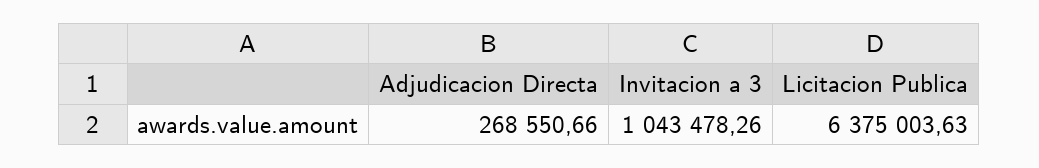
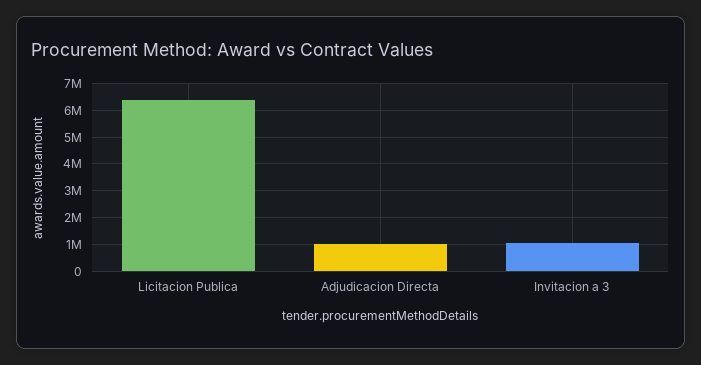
  {
-   "Adjudicacion Directa": 268550.66,
+   "Adjudicacion Directa": 1000000,
    "Invitacion a 3": 1043478.26,
    "Licitacion Publica": 6375003.63
  }

